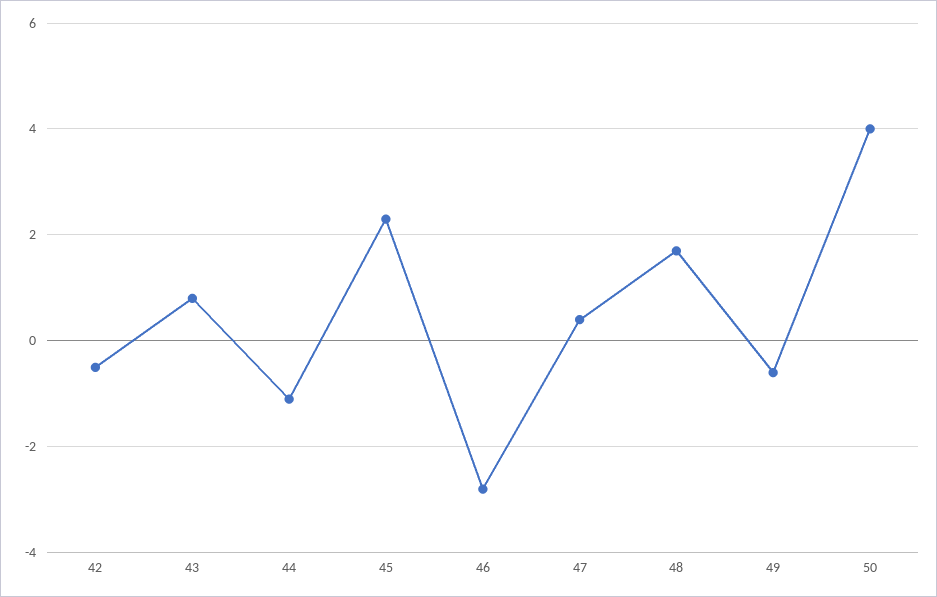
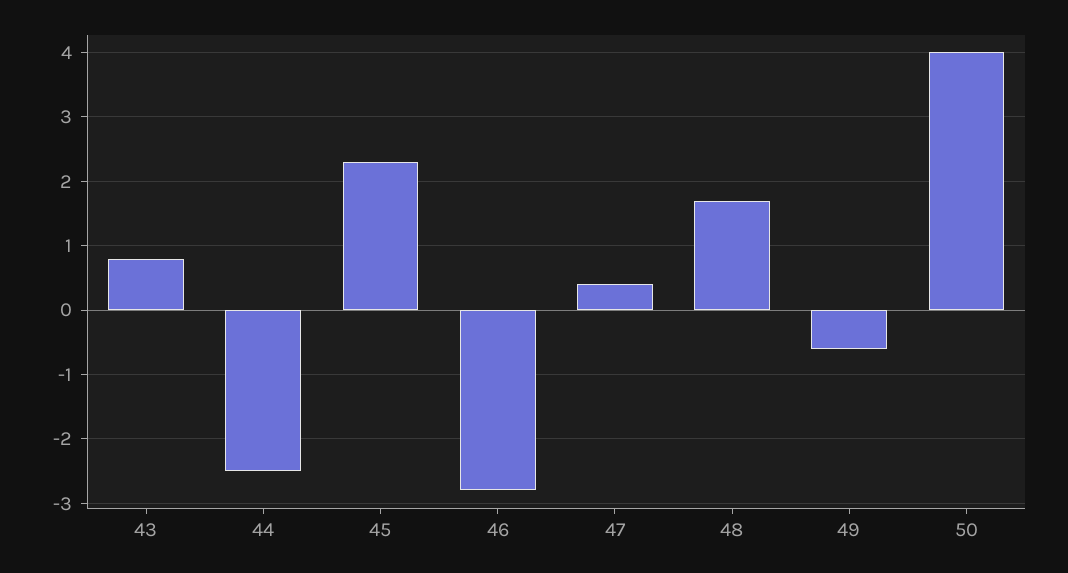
  {
-   "42": -0.5,
    "43": 0.8,
-   "44": -1,
+   "44": -2.5,
    "45": 2.3,
    "46": -2.8,
    "47": 0.4,
    "48": 1.7,
    "49": -0.6,
    "50": 4
  }

